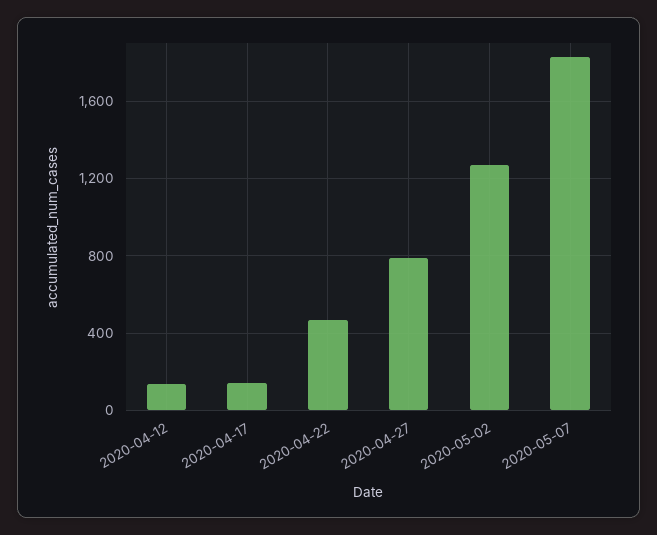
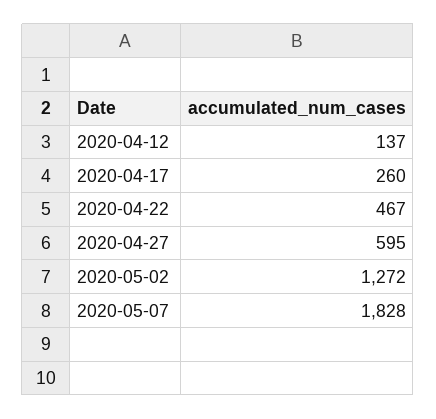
  {
    "2020-04-12": 137,
-   "2020-04-17": 150,
+   "2020-04-17": 260,
    "2020-04-22": 467,
-   "2020-04-27": 800,
+   "2020-04-27": 595,
    "2020-05-02": 1272,
    "2020-05-07": 1828
  }

